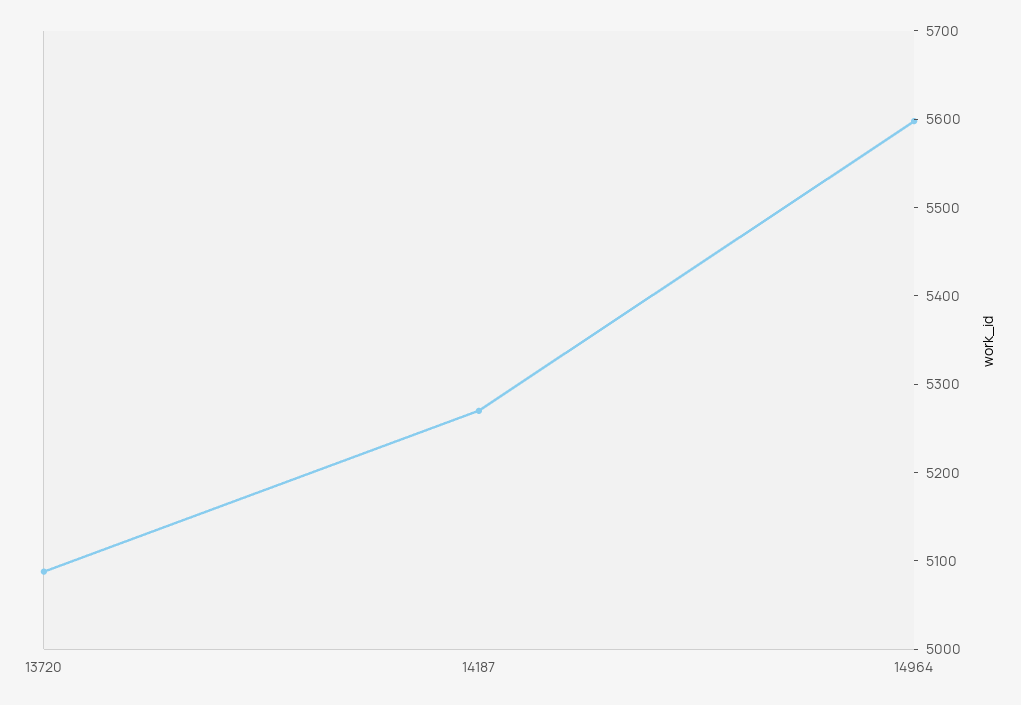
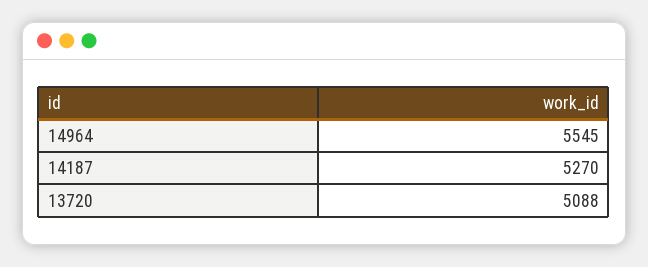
  {
    "13720": 5088,
    "14187": 5270,
-   "14964": 5600
+   "14964": 5545
  }

